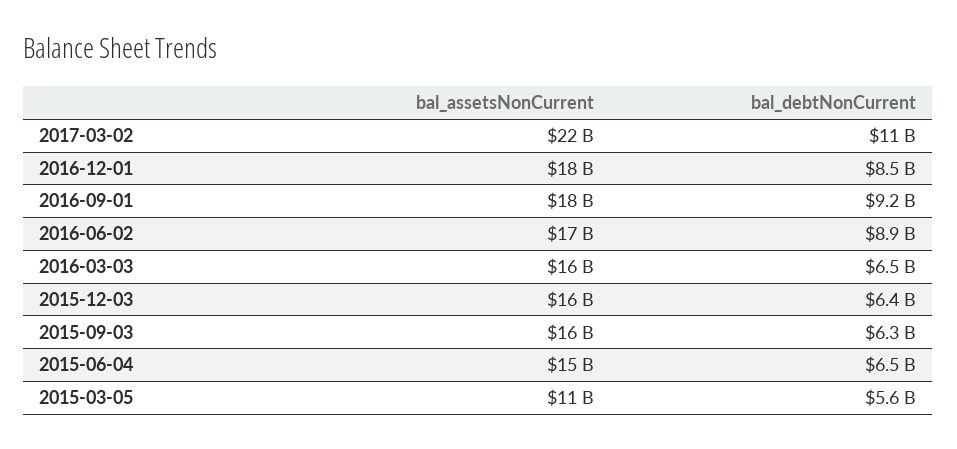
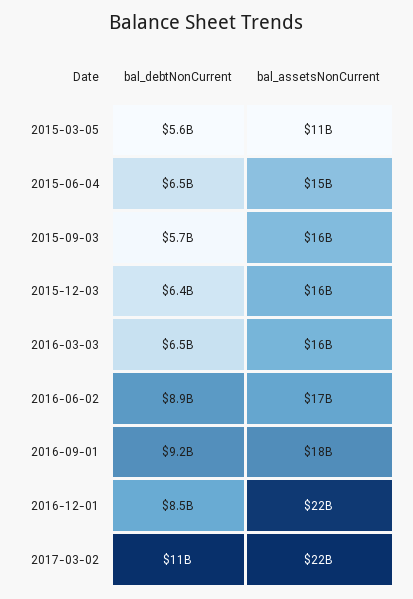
  {
    "bal_assetsNonCurrent": {
      "2017-03-02": 22000000000,
-     "2016-12-01": 18000000000,
+     "2016-12-01": 22000000000,
      "2016-09-01": 18000000000,
      "2016-06-02": 17000000000,
      "2016-03-03": 16000000000,
      "2015-12-03": 16000000000,
      "2015-09-03": 16000000000,
      "2015-06-04": 15000000000,
      "2015-03-05": 11000000000
    },
    "bal_debtNonCurrent": {
      "2017-03-02": 11000000000,
      "2016-12-01": 8500000000,
      "2016-09-01": 9200000000,
      "2016-06-02": 8900000000,
      "2016-03-03": 6500000000,
      "2015-12-03": 6400000000,
-     "2015-09-03": 6300000000,
+     "2015-09-03": 5700000000,
      "2015-06-04": 6500000000,
      "2015-03-05": 5600000000
    }
  }

